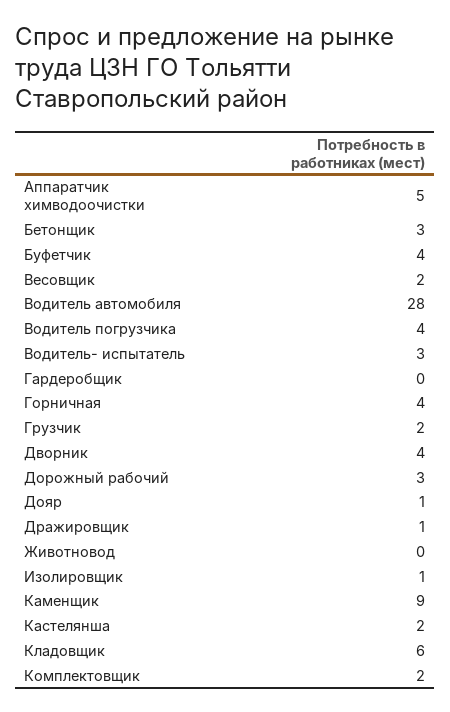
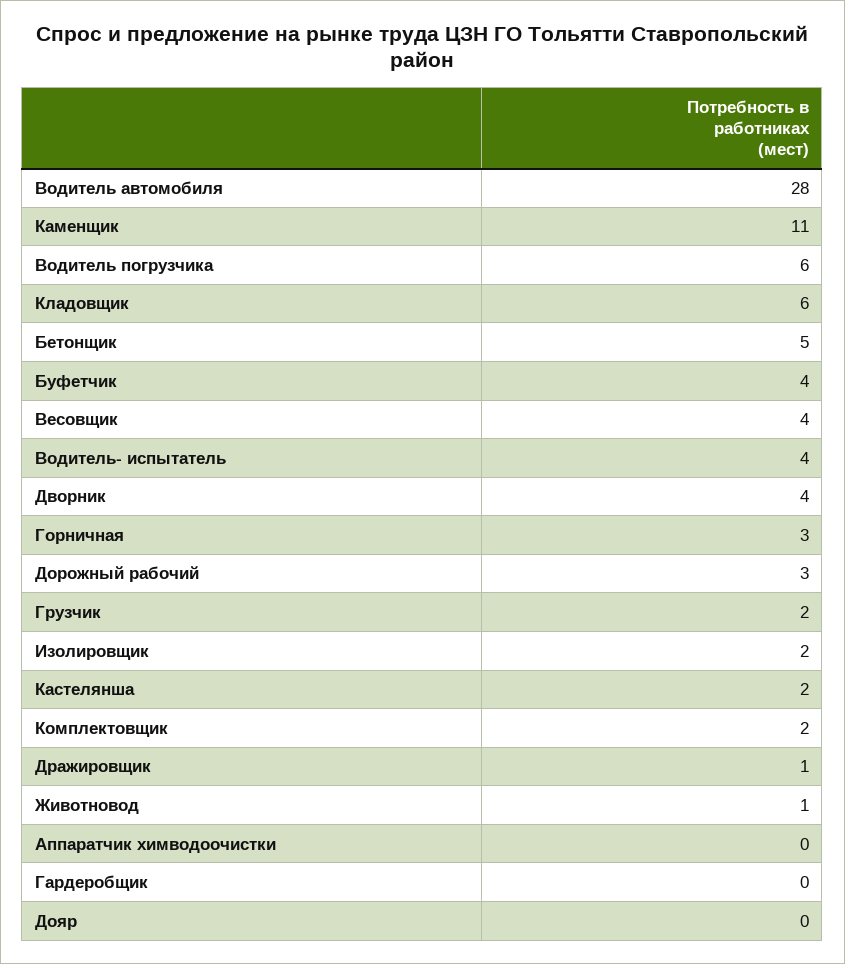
  {
-   "Аппаратчик химводоочистки": 5,
+   "Аппаратчик химводоочистки": 0,
-   "Бетонщик": 3,
+   "Бетонщик": 5,
    "Буфетчик": 4,
-   "Весовщик": 2,
+   "Весовщик": 4,
    "Водитель автомобиля": 28,
-   "Водитель погрузчика": 4,
+   "Водитель погрузчика": 6,
-   "Водитель- испытатель": 3,
+   "Водитель- испытатель": 4,
    "Гардеробщик": 0,
-   "Горничная": 4,
+   "Горничная": 3,
    "Грузчик": 2,
    "Дворник": 4,
    "Дорожный рабочий": 3,
-   "Дояр": 1,
+   "Дояр": 0,
    "Дражировщик": 1,
-   "Животновод": 0,
+   "Животновод": 1,
-   "Изолировщик": 1,
+   "Изолировщик": 2,
-   "Каменщик": 9,
+   "Каменщик": 11,
    "Кастелянша": 2,
    "Кладовщик": 6,
    "Комплектовщик": 2
  }

